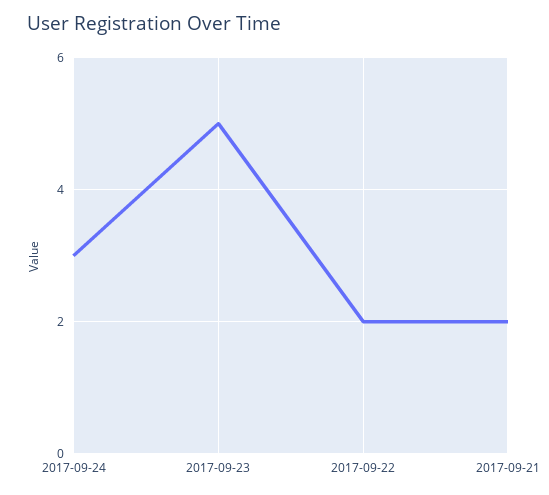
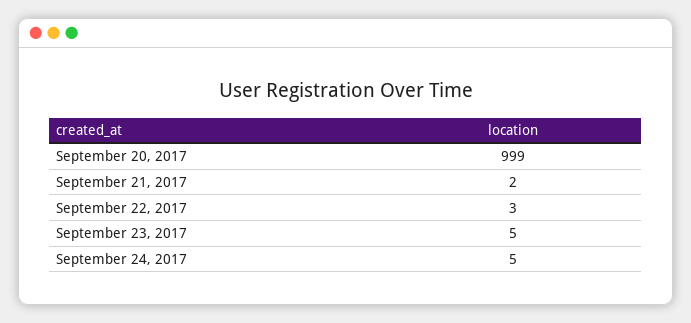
  {
-   "2017-09-24": 3,
+   "2017-09-24": 5,
    "2017-09-23": 5,
-   "2017-09-22": 2,
+   "2017-09-22": 3,
-   "2017-09-21": 2
+   "2017-09-21": 2,
+   "September 20, 2017": 999
  }

